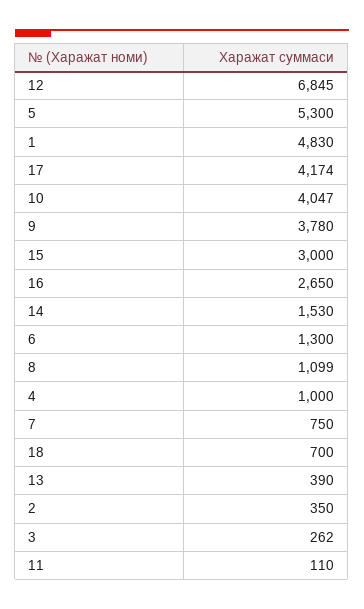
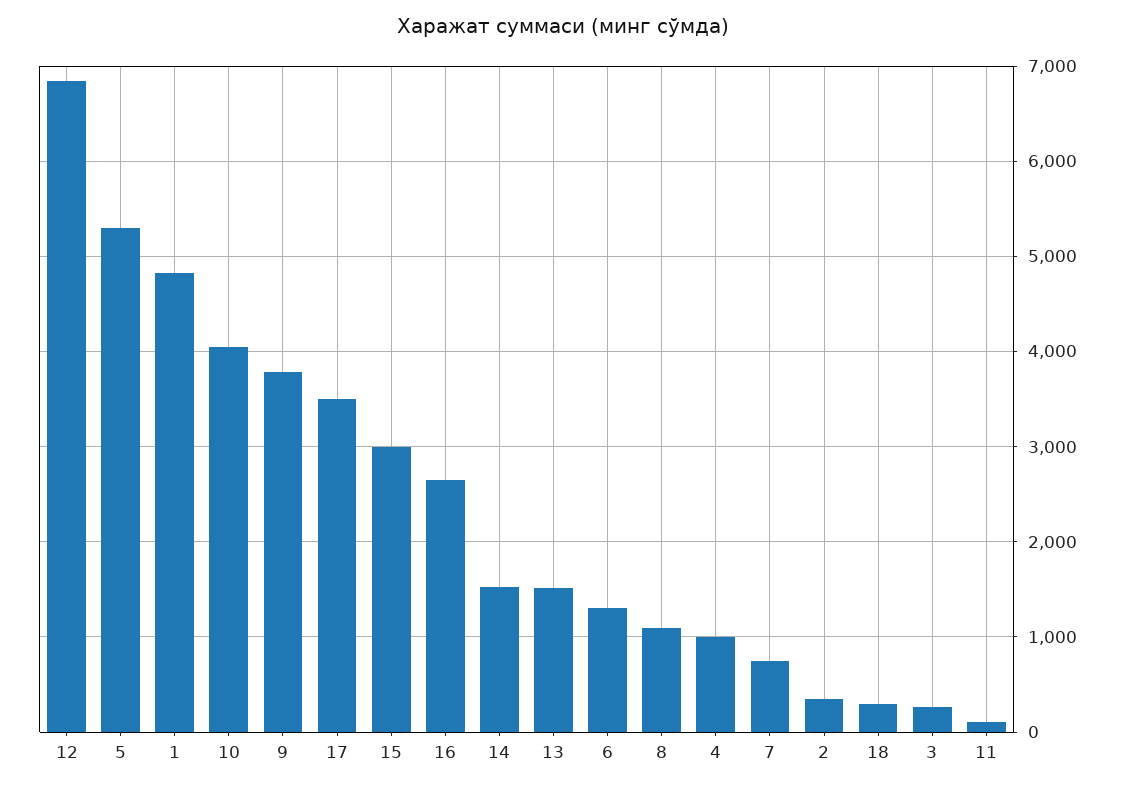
  {
    "12": 6845,
    "5": 5300,
    "1": 4830,
-   "17": 4174,
+   "17": 3500,
    "10": 4047,
    "9": 3780,
    "15": 3000,
    "16": 2650,
    "14": 1530,
    "6": 1300,
    "8": 1099,
    "4": 1000,
    "7": 750,
-   "18": 700,
+   "18": 300,
-   "13": 390,
+   "13": 1500,
    "2": 350,
    "3": 262,
    "11": 110
  }

